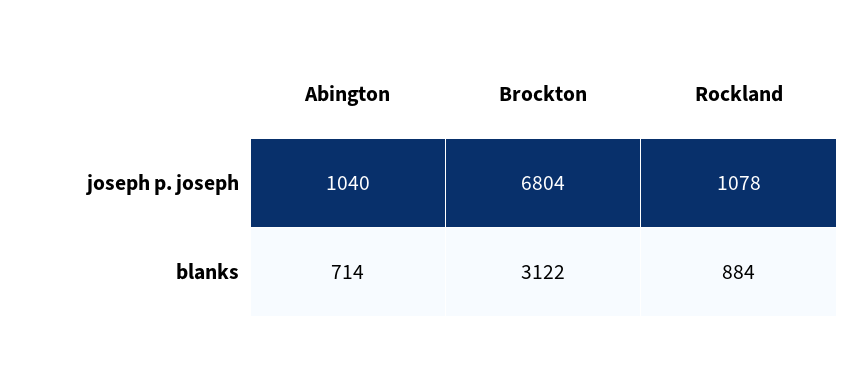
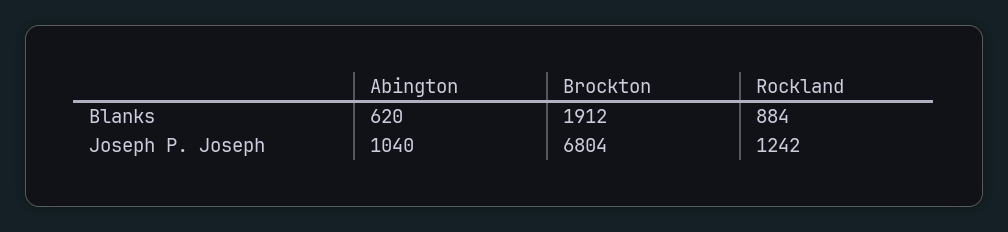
  {
    "Abington": {
      "joseph p. joseph": 1040,
-     "blanks": 714
+     "blanks": 620
    },
    "Brockton": {
      "joseph p. joseph": 6804,
-     "blanks": 3122
+     "blanks": 1912
    },
    "Rockland": {
-     "joseph p. joseph": 1078,
+     "joseph p. joseph": 1242,
      "blanks": 884
    }
  }

